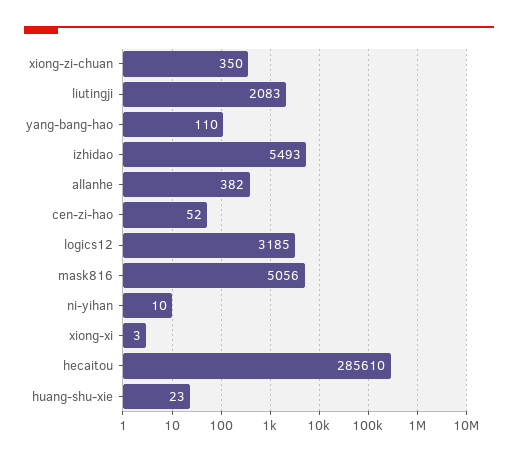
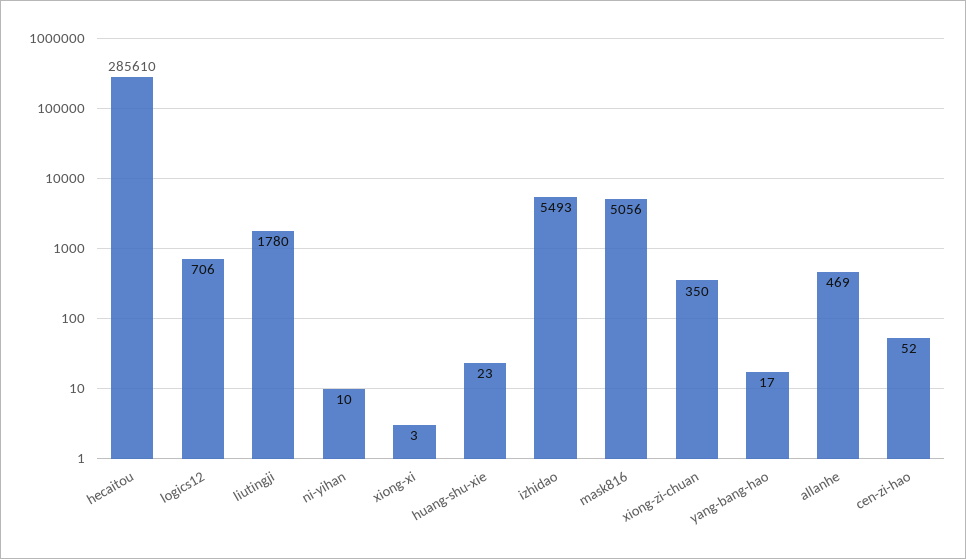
  {
    "xiong-zi-chuan": 350,
-   "liutingji": 2083,
+   "liutingji": 1780,
-   "yang-bang-hao": 110,
+   "yang-bang-hao": 17,
    "izhidao": 5493,
-   "allanhe": 382,
+   "allanhe": 469,
    "cen-zi-hao": 52,
-   "logics12": 3185,
+   "logics12": 706,
    "mask816": 5056,
    "ni-yihan": 10,
    "xiong-xi": 3,
    "hecaitou": 285610,
    "huang-shu-xie": 23
  }

